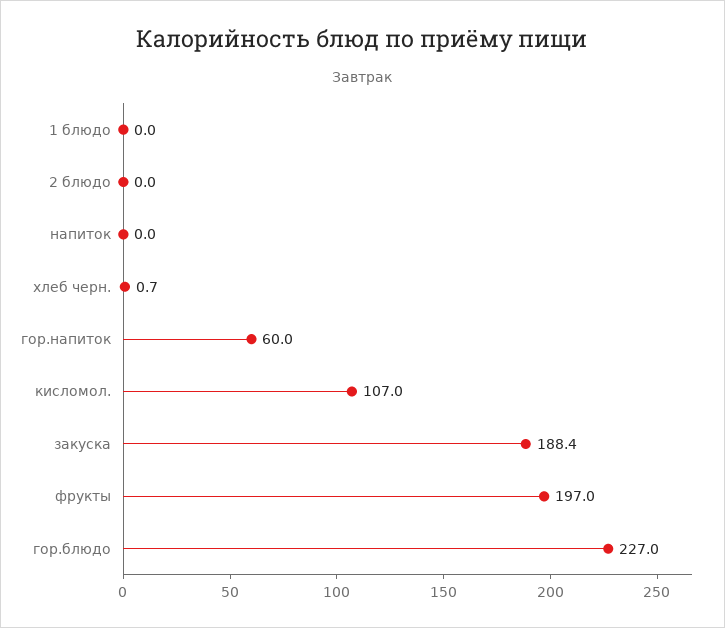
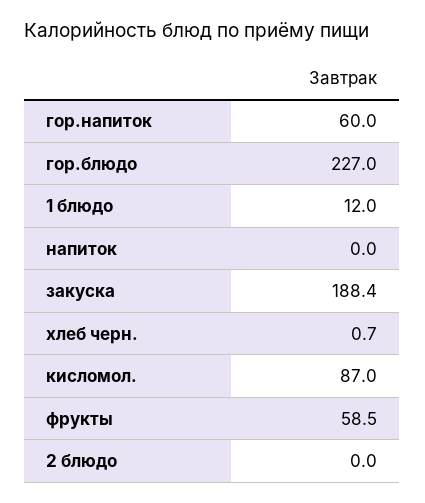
  {
-   "1 блюдо": 0,
+   "1 блюдо": 12,
    "2 блюдо": 0,
    "напиток": 0,
    "хлеб черн.": 0.7,
    "гор.напиток": 60,
-   "кисломол.": 107,
+   "кисломол.": 87,
    "закуска": 188.4,
-   "фрукты": 197,
+   "фрукты": 58.5,
    "гор.блюдо": 227
  }

